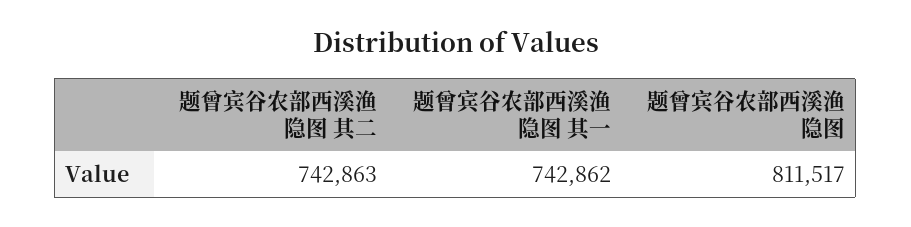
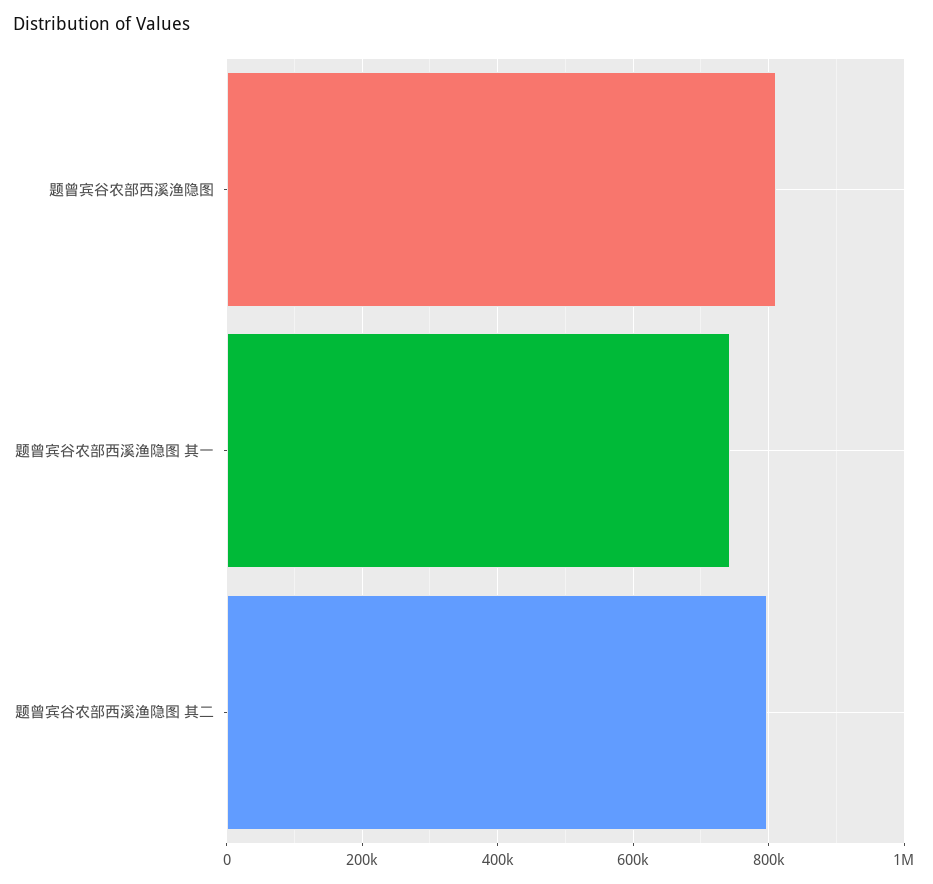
  {
-   "题曾宾谷农部西溪渔隐图 其二": 742863,
+   "题曾宾谷农部西溪渔隐图 其二": 800000,
    "题曾宾谷农部西溪渔隐图 其一": 742862,
    "题曾宾谷农部西溪渔隐图": 811517
  }

